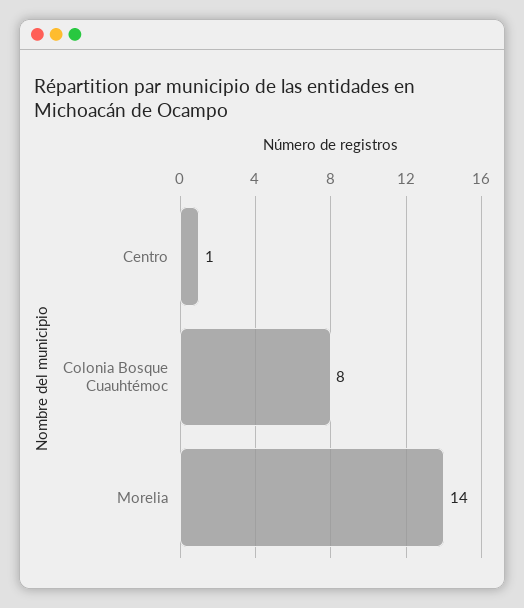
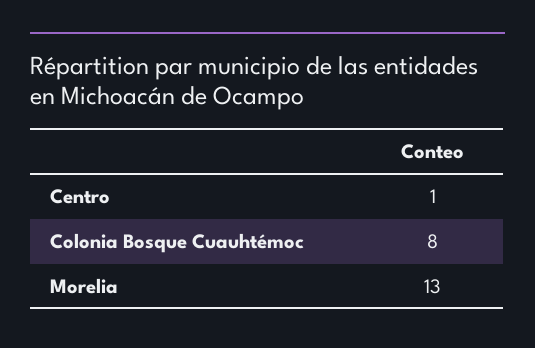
  {
    "Centro": 1,
    "Colonia Bosque Cuauhtémoc": 8,
-   "Morelia": 14
+   "Morelia": 13
  }

